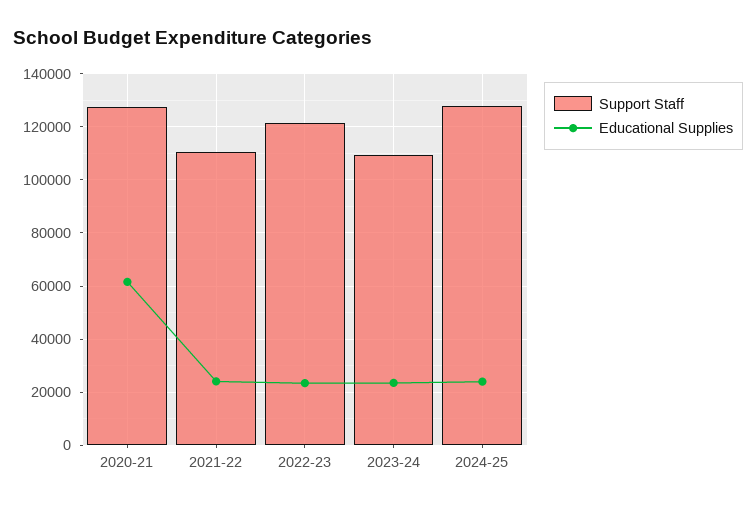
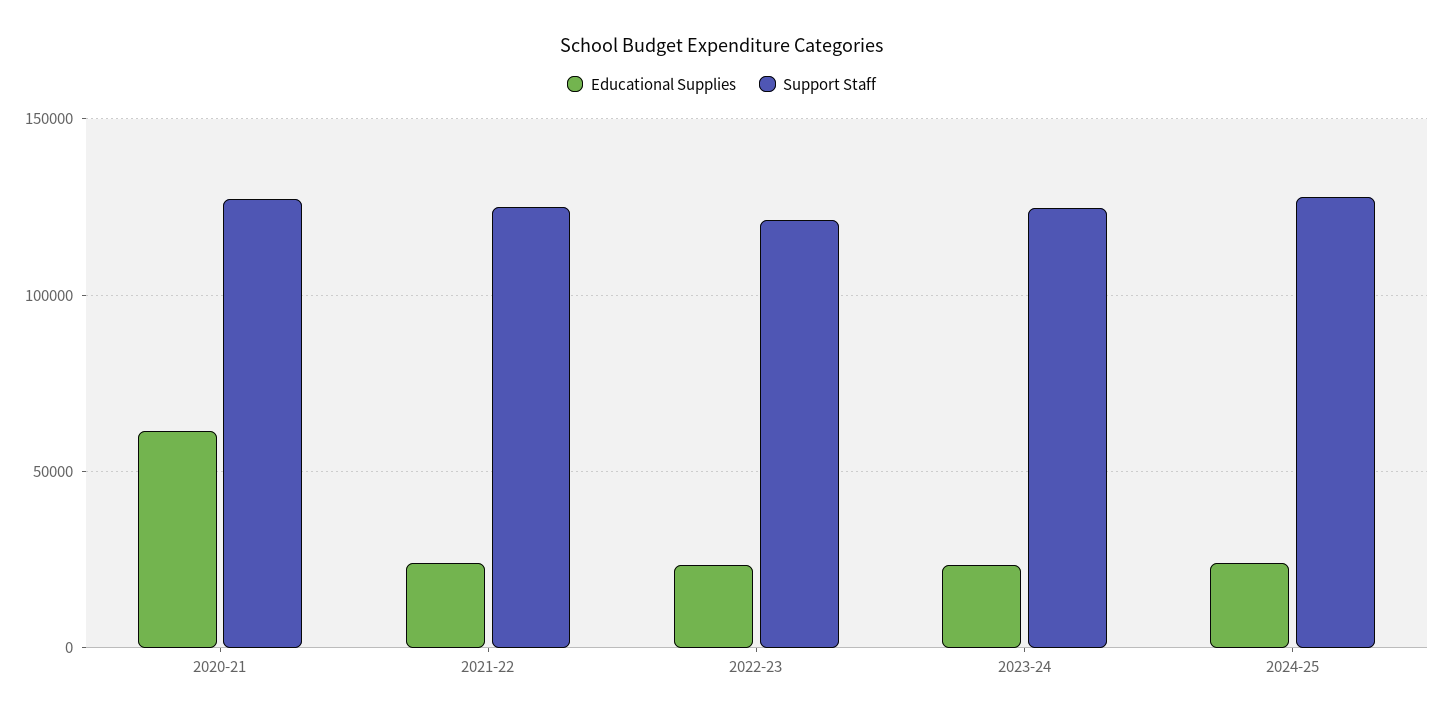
  {
    "Support Staff": {
      "2020-21": 127500,
-     "2021-22": 110000,
+     "2021-22": 125000,
      "2022-23": 122500,
-     "2023-24": 110000,
+     "2023-24": 125000,
      "2024-25": 127500
    },
    "Educational Supplies": {
      "2020-21": 62500,
      "2021-22": 25000,
      "2022-23": 22500,
      "2023-24": 22500,
      "2024-25": 25000
    }
  }

